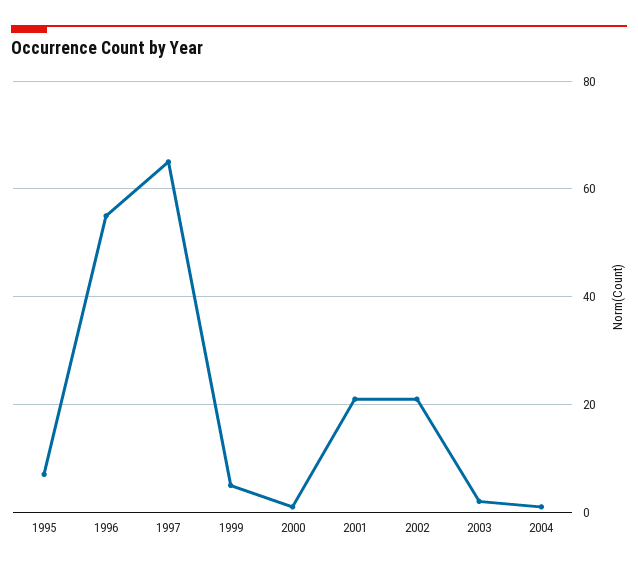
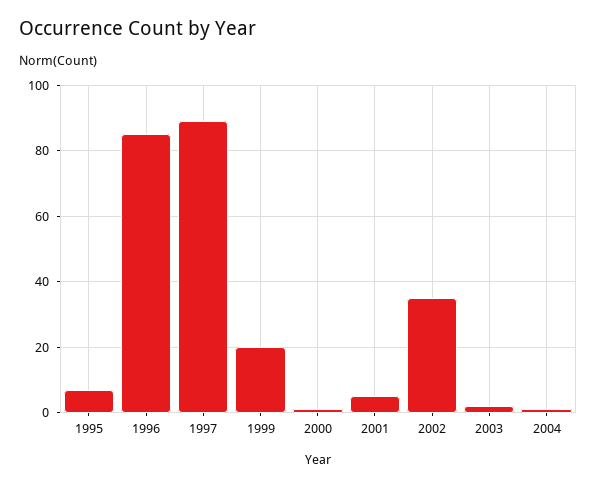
  {
    "1995": 5,
-   "1996": 55,
+   "1996": 85,
-   "1997": 65,
+   "1997": 90,
-   "1999": 5,
+   "1999": 20,
    "2000": 0,
-   "2001": 20,
+   "2001": 5,
-   "2002": 20,
+   "2002": 35,
    "2003": 0,
    "2004": 0
  }

